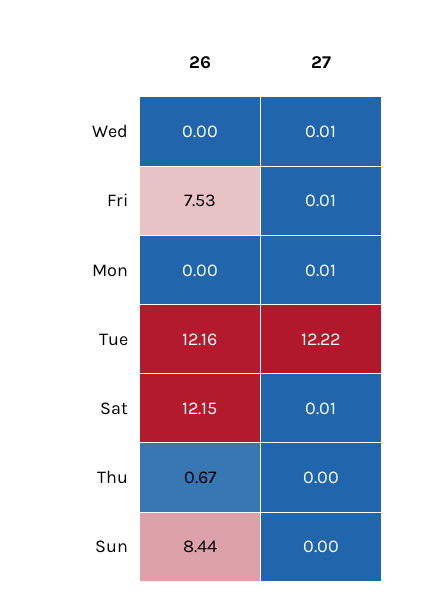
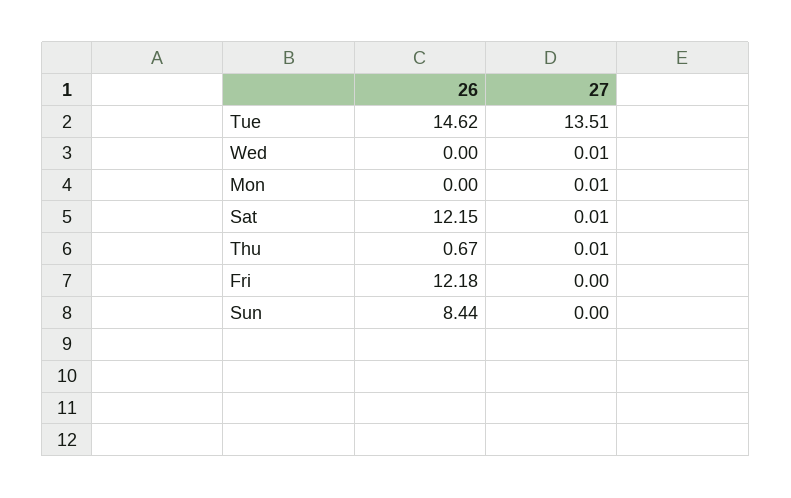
  {
    "26": {
      "Wed": 0,
-     "Fri": 7.53,
+     "Fri": 12.18,
      "Mon": 0,
-     "Tue": 12.16,
+     "Tue": 14.62,
      "Sat": 12.15,
      "Thu": 0.67,
      "Sun": 8.44
    },
    "27": {
      "Wed": 0.01,
-     "Fri": 0.01,
+     "Fri": 0,
      "Mon": 0.01,
-     "Tue": 12.22,
+     "Tue": 13.51,
      "Sat": 0.01,
-     "Thu": 0,
+     "Thu": 0.01,
      "Sun": 0
    }
  }

